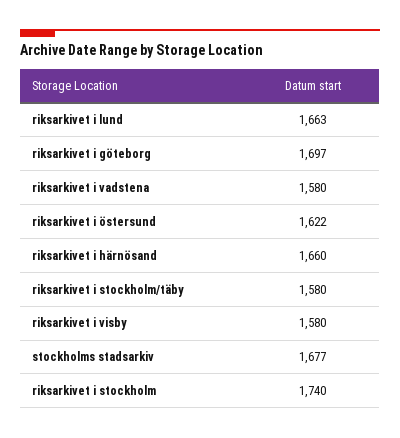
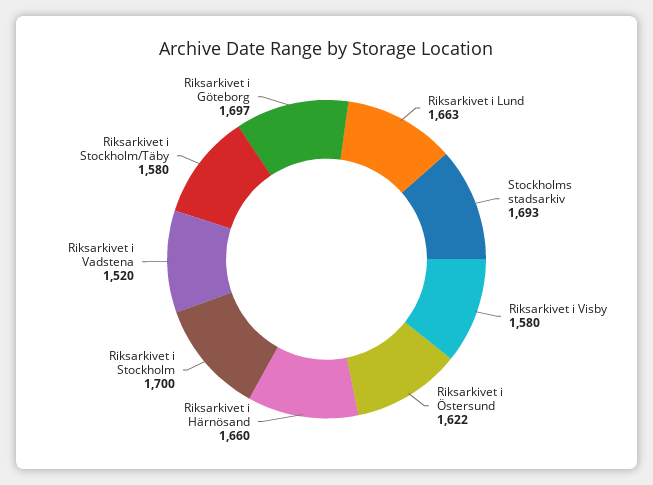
  {
    "riksarkivet i lund": 1663,
    "riksarkivet i göteborg": 1697,
-   "riksarkivet i vadstena": 1580,
+   "riksarkivet i vadstena": 1520,
    "riksarkivet i östersund": 1622,
    "riksarkivet i härnösand": 1660,
    "riksarkivet i stockholm/täby": 1580,
    "riksarkivet i visby": 1580,
-   "stockholms stadsarkiv": 1677,
+   "stockholms stadsarkiv": 1693,
-   "riksarkivet i stockholm": 1740
+   "riksarkivet i stockholm": 1700
  }

